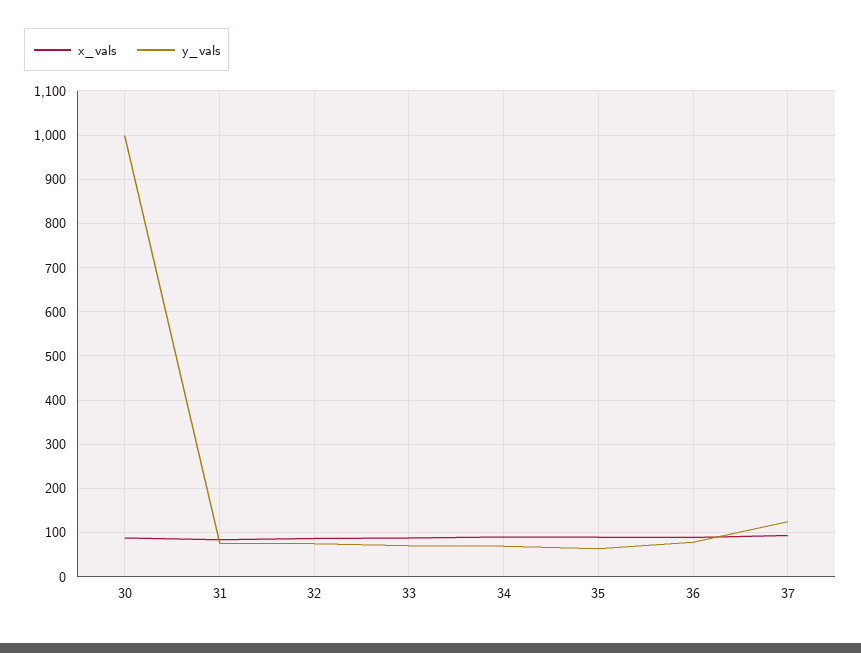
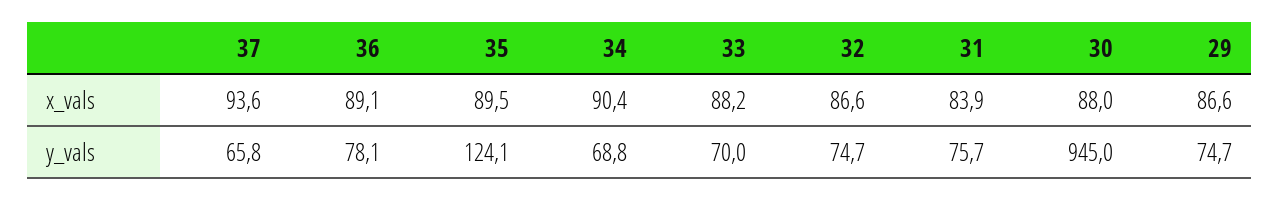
  {
    "x_vals": {
      "30": 88,
      "31": 83.9,
      "32": 86.6,
      "33": 88.2,
      "34": 90.4,
      "35": 89.5,
      "36": 89.1,
-     "37": 93.6
+     "37": 93.6,
+     "29": 86.6
    },
    "y_vals": {
-     "30": 1000,
+     "30": 945,
      "31": 75.7,
      "32": 74.7,
      "33": 70,
      "34": 68.8,
-     "35": 60,
+     "35": 124.1,
      "36": 78.1,
-     "37": 120
+     "37": 65.8,
+     "29": 74.7
    }
  }

